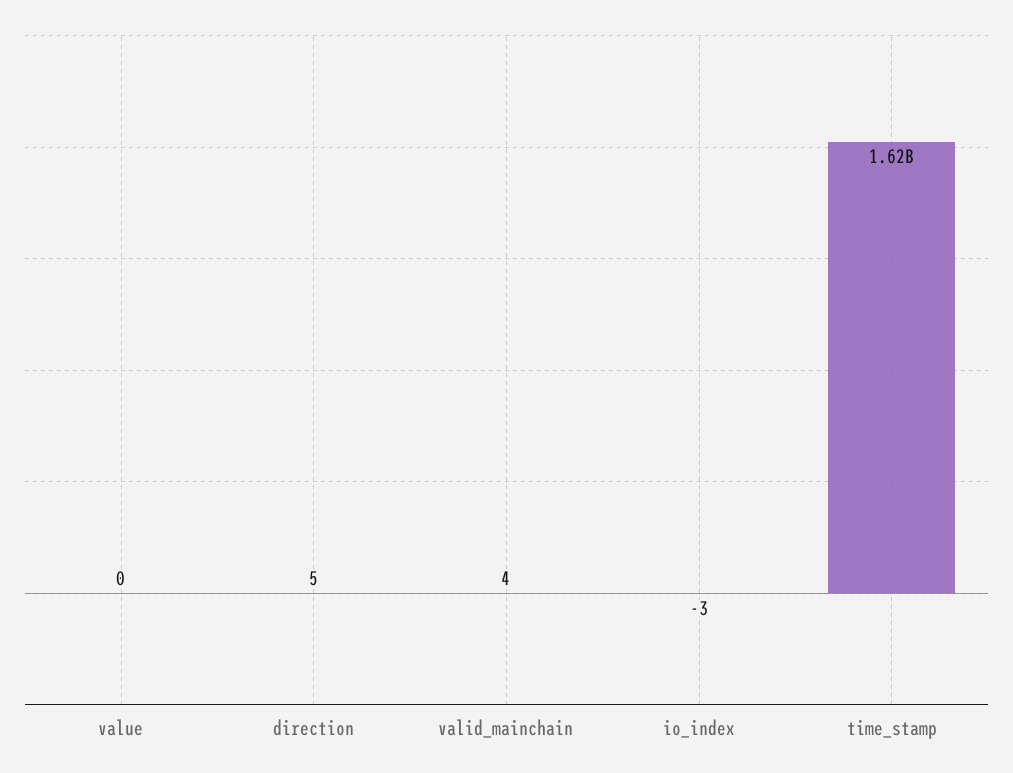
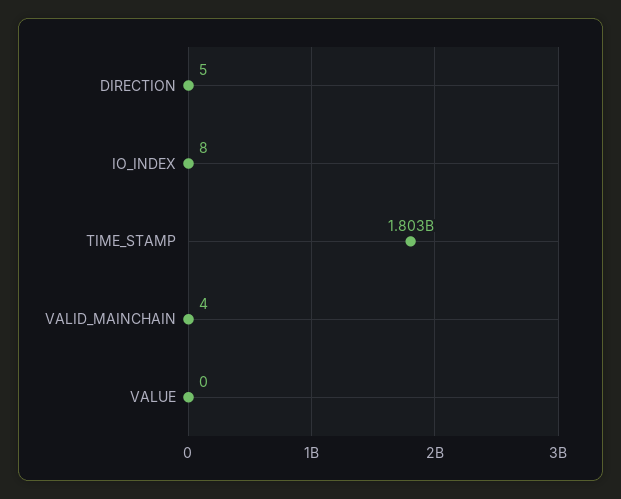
  {
    "value": 0,
    "direction": 5,
    "valid_mainchain": 4,
-   "io_index": -3,
+   "io_index": 8,
-   "time_stamp": 1620000000
+   "time_stamp": 1803000000
  }

